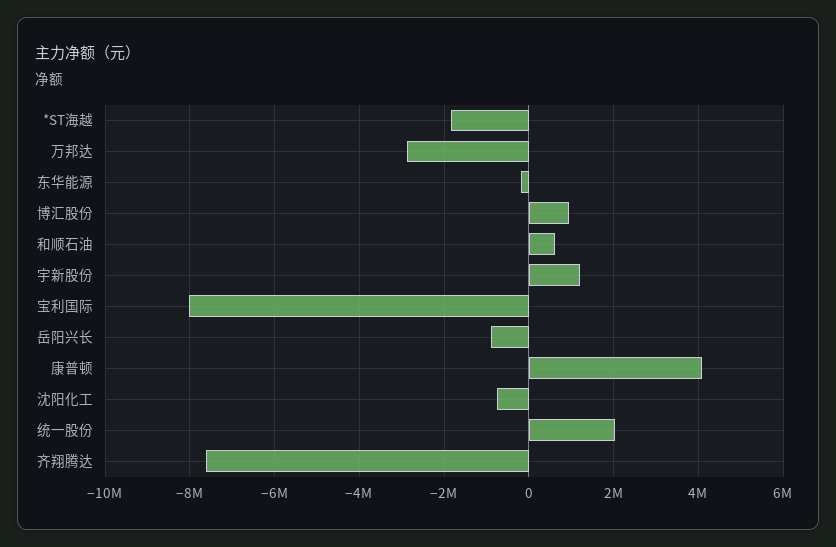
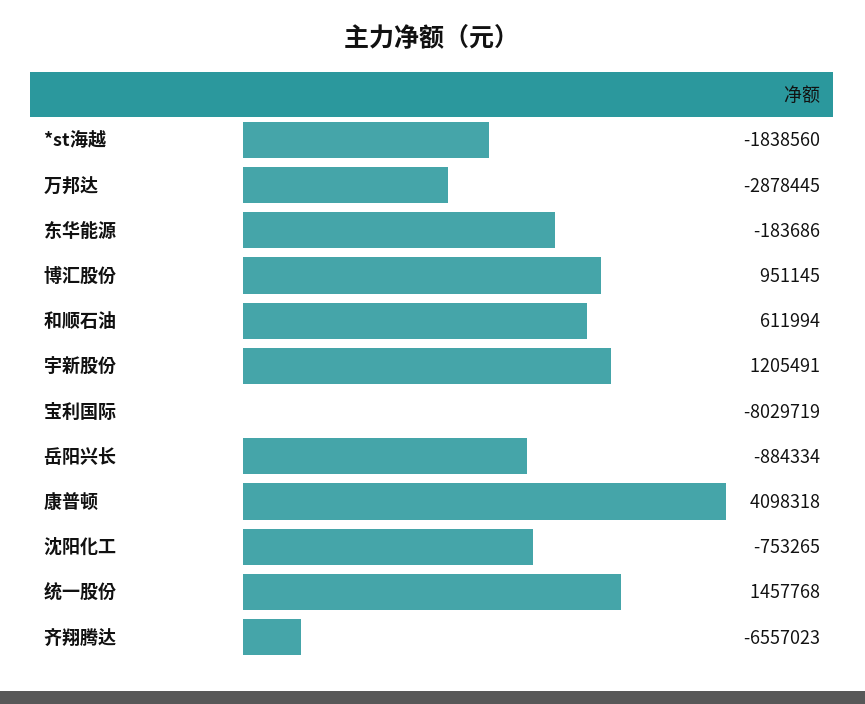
  {
    "*ST海越": -1838560,
    "万邦达": -2878445,
    "东华能源": -183686,
    "博汇股份": 951145,
    "和顺石油": 611994,
    "宇新股份": 1205491,
    "宝利国际": -8029719,
    "岳阳兴长": -884334,
    "康普顿": 4098318,
    "沈阳化工": -753265,
-   "统一股份": 2000000,
+   "统一股份": 1457768,
-   "齐翔腾达": -7600000
+   "齐翔腾达": -6557023
  }

